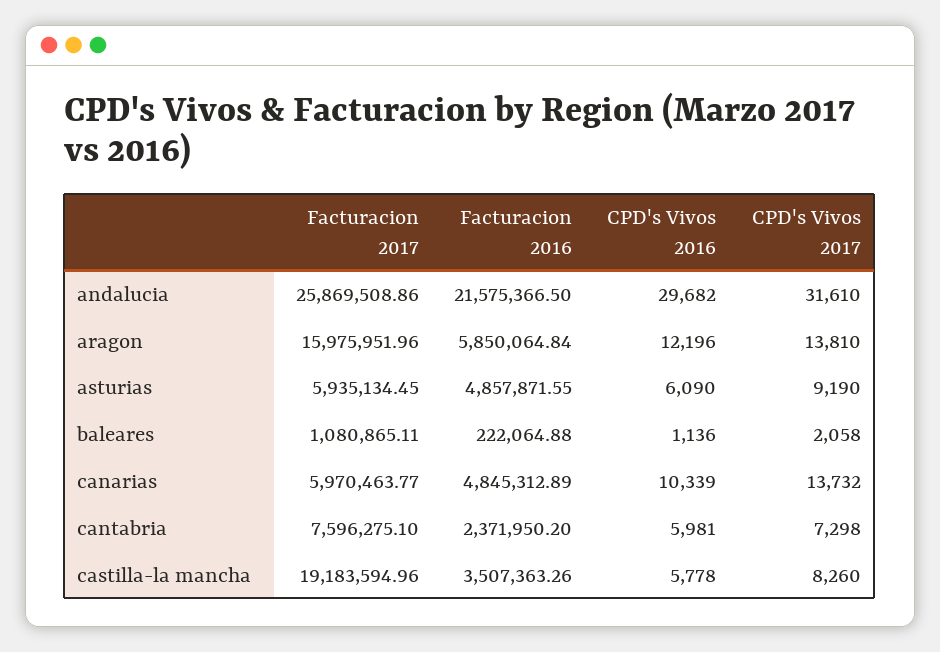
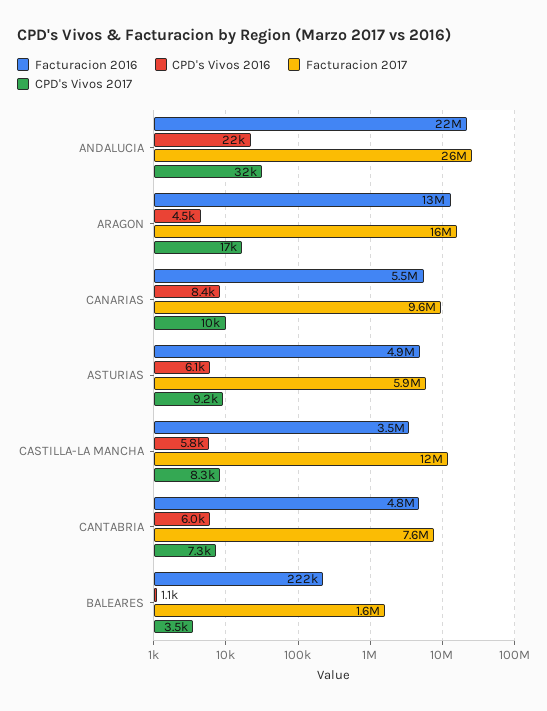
  {
    "Facturacion 2017": {
      "andalucia": 25869508.86,
      "aragon": 15975951.96,
      "asturias": 5935134.45,
-     "baleares": 1080865.11,
+     "baleares": 1600000,
-     "canarias": 5970463.77,
+     "canarias": 9600000,
      "cantabria": 7596275.1,
-     "castilla-la mancha": 19183594.96
+     "castilla-la mancha": 12000000
    },
    "Facturacion 2016": {
      "andalucia": 21575366.5,
-     "aragon": 5850064.84,
+     "aragon": 13000000,
      "asturias": 4857871.55,
      "baleares": 222064.88,
-     "canarias": 4845312.89,
+     "canarias": 5500000,
-     "cantabria": 2371950.2,
+     "cantabria": 4800000,
      "castilla-la mancha": 3507363.26
    },
    "CPD's Vivos 2016": {
-     "andalucia": 29682,
+     "andalucia": 22000,
-     "aragon": 12196,
+     "aragon": 4500,
      "asturias": 6090,
      "baleares": 1136,
-     "canarias": 10339,
+     "canarias": 8400,
      "cantabria": 5981,
      "castilla-la mancha": 5778
    },
    "CPD's Vivos 2017": {
      "andalucia": 31610,
-     "aragon": 13810,
+     "aragon": 17000,
      "asturias": 9190,
-     "baleares": 2058,
+     "baleares": 3500,
-     "canarias": 13732,
+     "canarias": 10000,
      "cantabria": 7298,
      "castilla-la mancha": 8260
    }
  }

